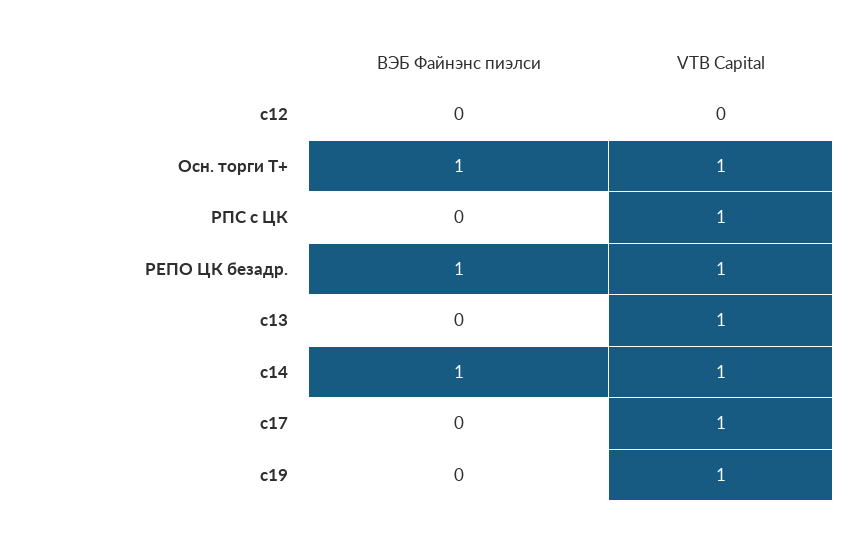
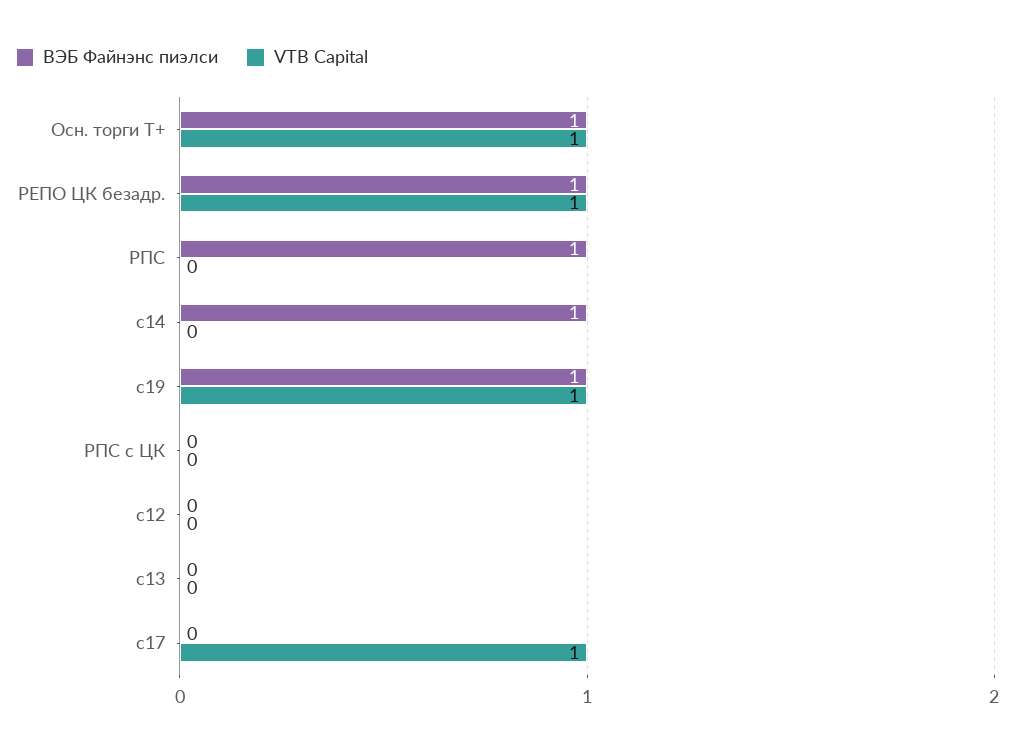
  {
    "ВЭБ Файнэнс пиэлси": {
      "c12": 0,
      "Осн. торги Т+": 1,
      "РПС с ЦК": 0,
      "РЕПО ЦК безадр.": 1,
      "c13": 0,
      "c14": 1,
      "c17": 0,
-     "c19": 0
+     "c19": 1,
+     "РПС": 1
    },
    "VTB Capital": {
      "c12": 0,
      "Осн. торги Т+": 1,
-     "РПС с ЦК": 1,
+     "РПС с ЦК": 0,
      "РЕПО ЦК безадр.": 1,
-     "c13": 1,
+     "c13": 0,
-     "c14": 1,
+     "c14": 0,
      "c17": 1,
-     "c19": 1
+     "c19": 1,
+     "РПС": 0
    }
  }

